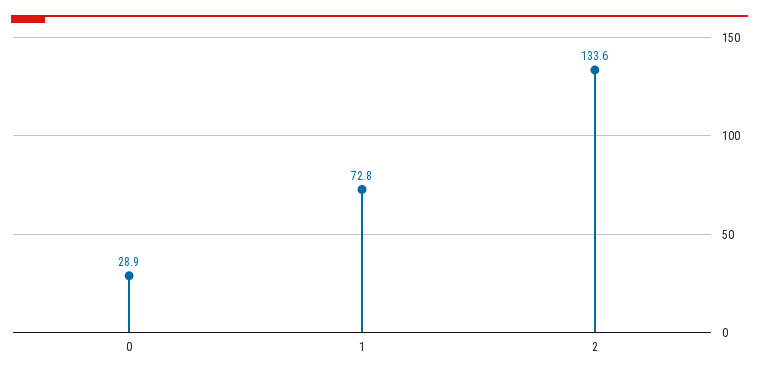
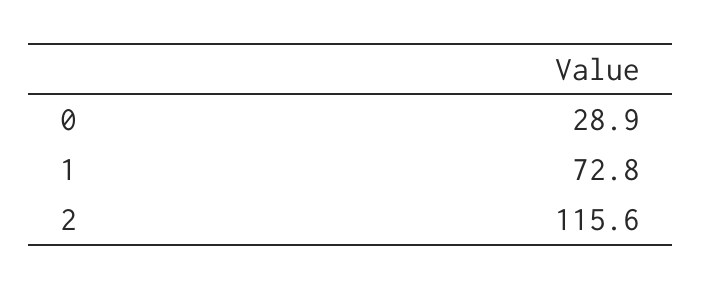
  {
    "0": 28.9,
    "1": 72.8,
-   "2": 133.6
+   "2": 115.6
  }

